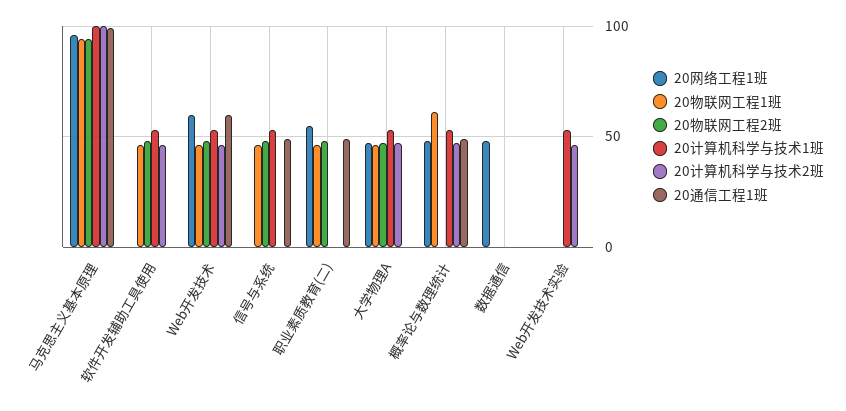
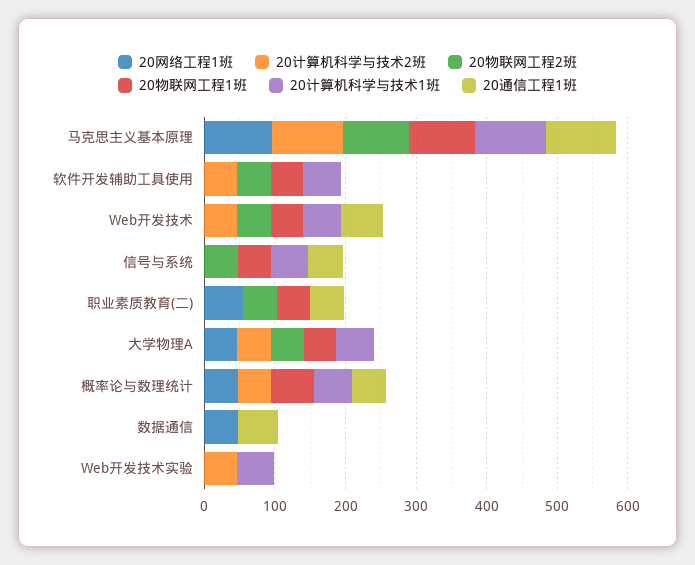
  {
    "20网络工程1班": {
      "马克思主义基本原理": 95,
      "软件开发辅助工具使用": 0,
-     "Web开发技术": 60,
+     "Web开发技术": 0,
      "信号与系统": 0,
      "职业素质教育(二)": 55,
      "大学物理A": 45,
      "概率论与数理统计": 50,
      "数据通信": 50,
      "Web开发技术实验": 0
    },
    "20物联网工程1班": {
      "马克思主义基本原理": 95,
      "软件开发辅助工具使用": 45,
      "Web开发技术": 45,
      "信号与系统": 45,
      "职业素质教育(二)": 45,
      "大学物理A": 45,
      "概率论与数理统计": 60,
      "数据通信": 0,
      "Web开发技术实验": 0
    },
    "20物联网工程2班": {
      "马克思主义基本原理": 95,
      "软件开发辅助工具使用": 50,
      "Web开发技术": 50,
      "信号与系统": 50,
      "职业素质教育(二)": 50,
      "大学物理A": 45,
      "概率论与数理统计": 0,
      "数据通信": 0,
      "Web开发技术实验": 0
    },
    "20计算机科学与技术1班": {
      "马克思主义基本原理": 100,
      "软件开发辅助工具使用": 55,
      "Web开发技术": 55,
      "信号与系统": 55,
      "职业素质教育(二)": 0,
      "大学物理A": 55,
      "概率论与数理统计": 55,
      "数据通信": 0,
      "Web开发技术实验": 55
    },
    "20计算机科学与技术2班": {
      "马克思主义基本原理": 100,
      "软件开发辅助工具使用": 45,
      "Web开发技术": 45,
      "信号与系统": 0,
      "职业素质教育(二)": 0,
      "大学物理A": 45,
      "概率论与数理统计": 45,
      "数据通信": 0,
      "Web开发技术实验": 45
    },
    "20通信工程1班": {
      "马克思主义基本原理": 100,
      "软件开发辅助工具使用": 0,
      "Web开发技术": 60,
      "信号与系统": 50,
      "职业素质教育(二)": 50,
      "大学物理A": 0,
      "概率论与数理统计": 50,
-     "数据通信": 0,
+     "数据通信": 60,
      "Web开发技术实验": 0
    }
  }

